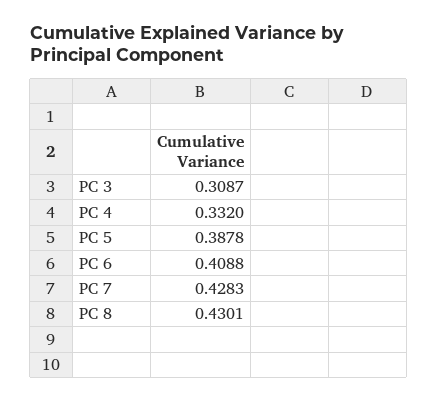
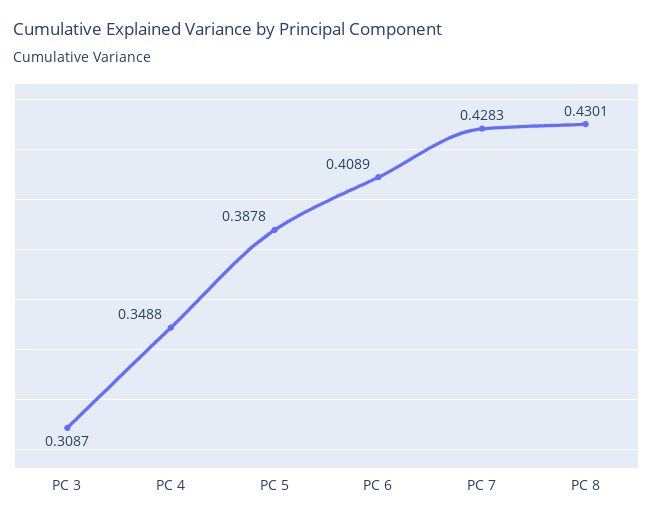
  {
    "PC 3": 0.3087,
-   "PC 4": 0.332,
+   "PC 4": 0.3488,
    "PC 5": 0.3878,
-   "PC 6": 0.4088,
+   "PC 6": 0.4089,
    "PC 7": 0.4283,
    "PC 8": 0.4301
  }

